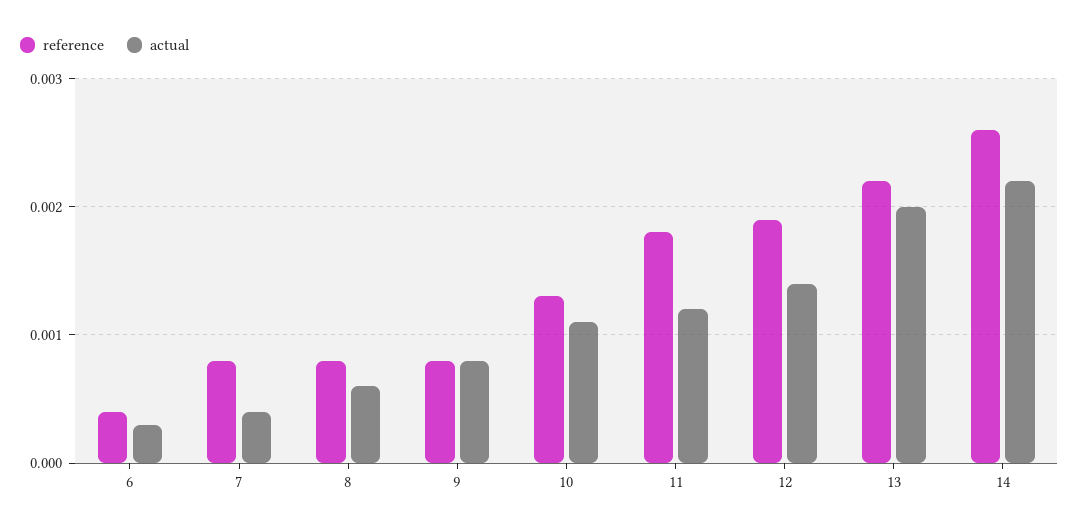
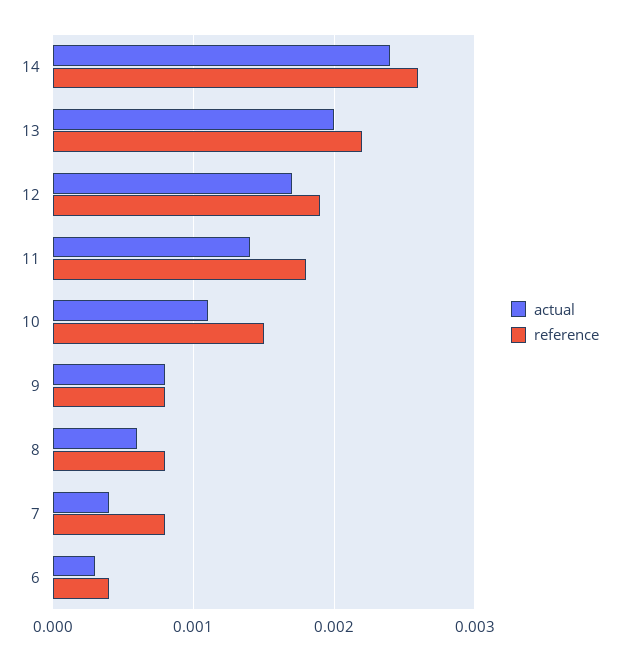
  {
    "reference": {
      "6": 0.0004,
      "7": 0.0008,
      "8": 0.0008,
      "9": 0.0008,
-     "10": 0.0013,
+     "10": 0.0015,
      "11": 0.0018,
      "12": 0.0019,
      "13": 0.0022,
      "14": 0.0026
    },
    "actual": {
      "6": 0.0003,
      "7": 0.0004,
      "8": 0.0006,
      "9": 0.0008,
      "10": 0.0011,
-     "11": 0.0012,
+     "11": 0.0014,
-     "12": 0.0014,
+     "12": 0.0017,
      "13": 0.002,
-     "14": 0.0022
+     "14": 0.0024
    }
  }

